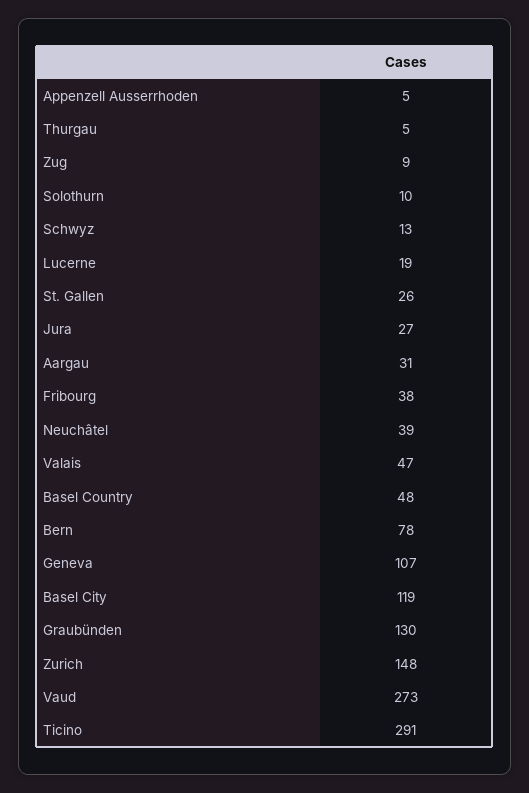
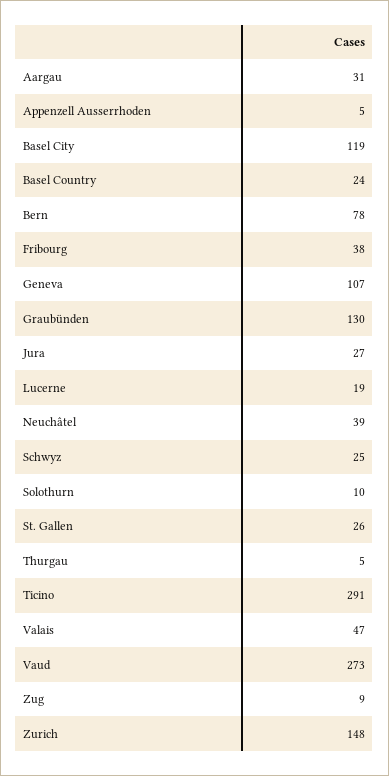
  {
    "Appenzell Ausserrhoden": 5,
    "Thurgau": 5,
    "Zug": 9,
    "Solothurn": 10,
-   "Schwyz": 13,
+   "Schwyz": 25,
    "Lucerne": 19,
    "St. Gallen": 26,
    "Jura": 27,
    "Aargau": 31,
    "Fribourg": 38,
    "Neuchâtel": 39,
    "Valais": 47,
-   "Basel Country": 48,
+   "Basel Country": 24,
    "Bern": 78,
    "Geneva": 107,
    "Basel City": 119,
    "Graubünden": 130,
    "Zurich": 148,
    "Vaud": 273,
    "Ticino": 291
  }

